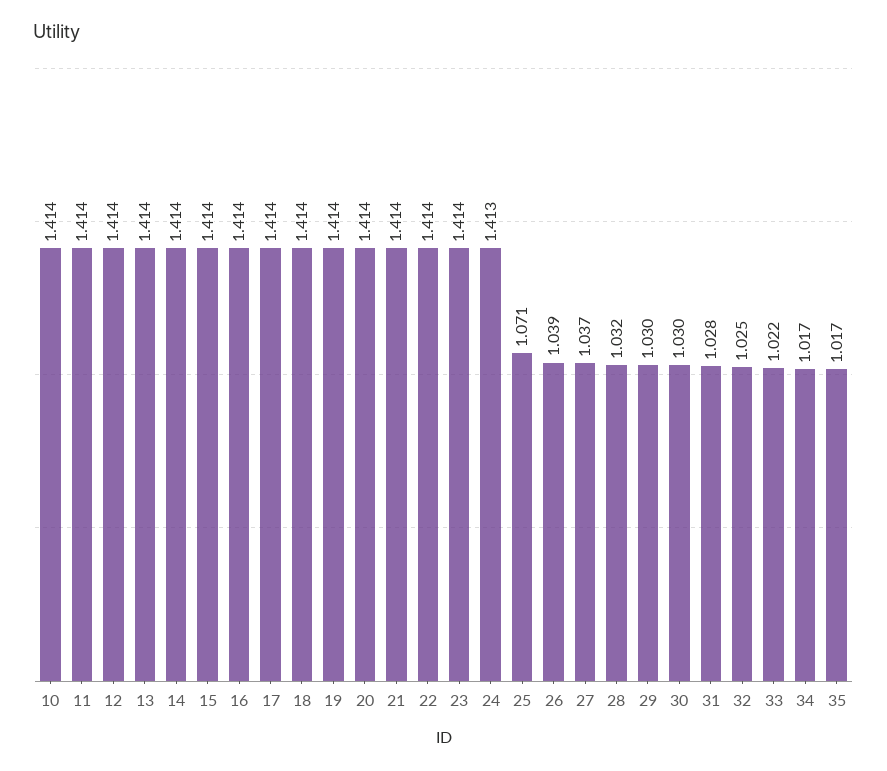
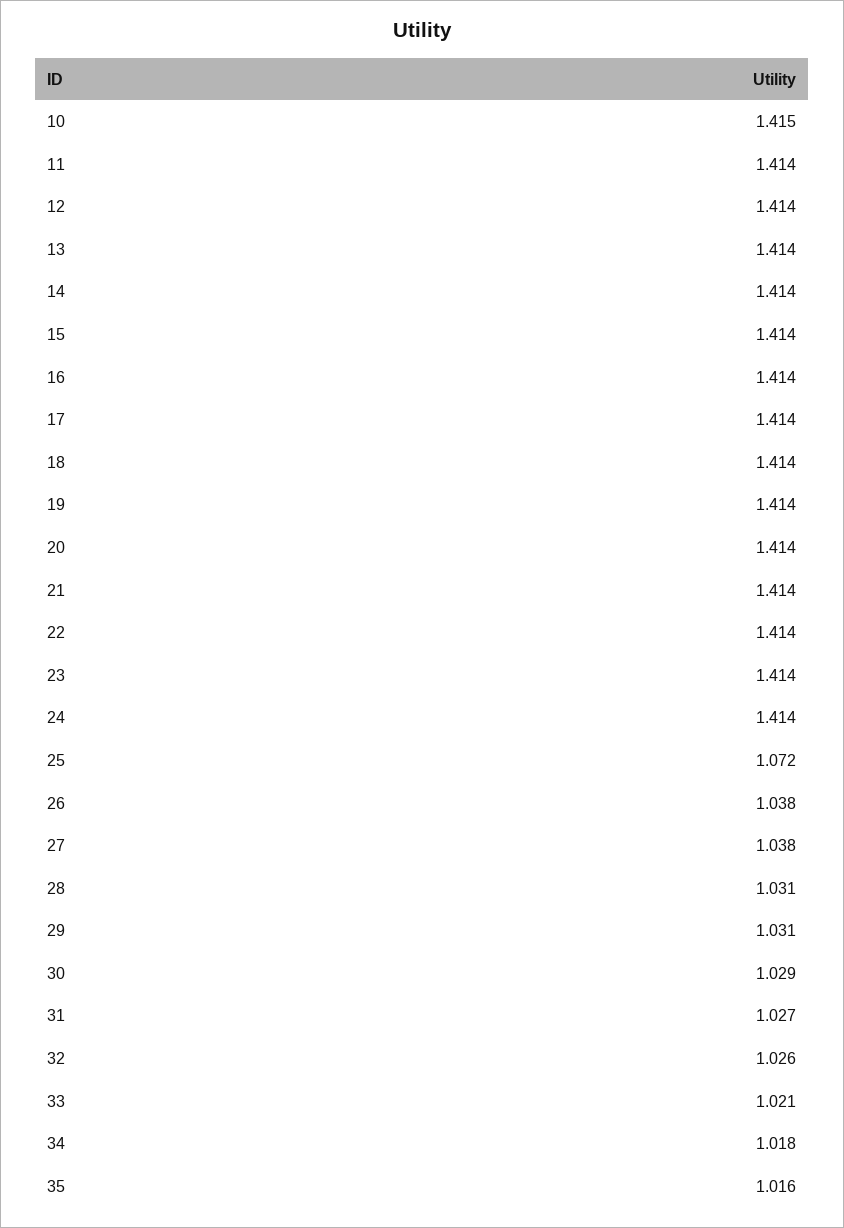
  {
-   "10": 1.414,
+   "10": 1.415,
    "11": 1.414,
    "12": 1.414,
    "13": 1.414,
    "14": 1.414,
    "15": 1.414,
    "16": 1.414,
    "17": 1.414,
    "18": 1.414,
    "19": 1.414,
    "20": 1.414,
    "21": 1.414,
    "22": 1.414,
    "23": 1.414,
-   "24": 1.413,
+   "24": 1.414,
-   "25": 1.071,
+   "25": 1.072,
-   "26": 1.039,
+   "26": 1.038,
-   "27": 1.037,
+   "27": 1.038,
-   "28": 1.032,
+   "28": 1.031,
-   "29": 1.03,
+   "29": 1.031,
-   "30": 1.03,
+   "30": 1.029,
-   "31": 1.028,
+   "31": 1.027,
-   "32": 1.025,
+   "32": 1.026,
-   "33": 1.022,
+   "33": 1.021,
-   "34": 1.017,
+   "34": 1.018,
-   "35": 1.017
+   "35": 1.016
  }

